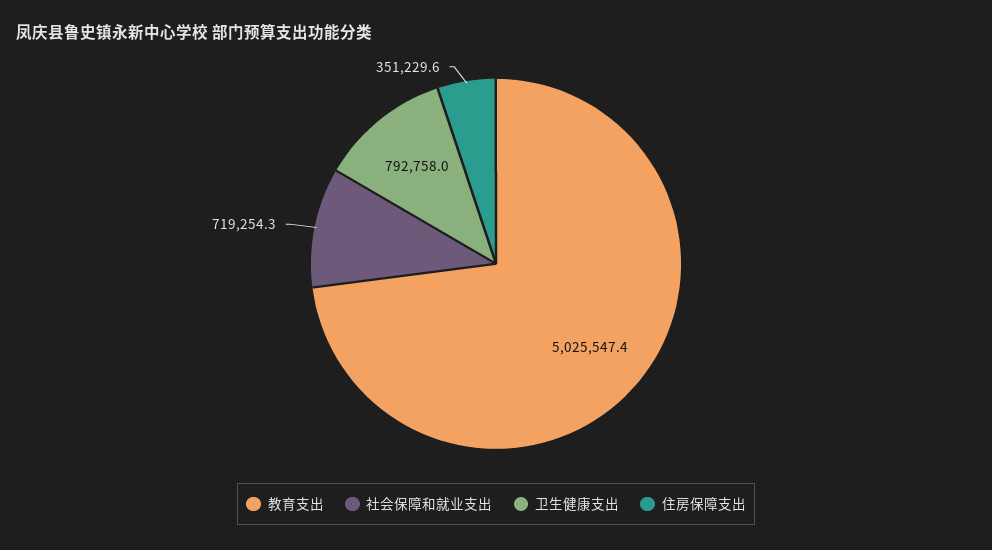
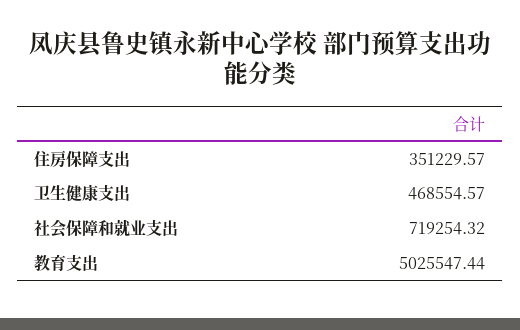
  {
    "教育支出": 5025547.44,
    "社会保障和就业支出": 719254.32,
-   "卫生健康支出": 792758,
+   "卫生健康支出": 468554.57,
    "住房保障支出": 351229.57
  }

